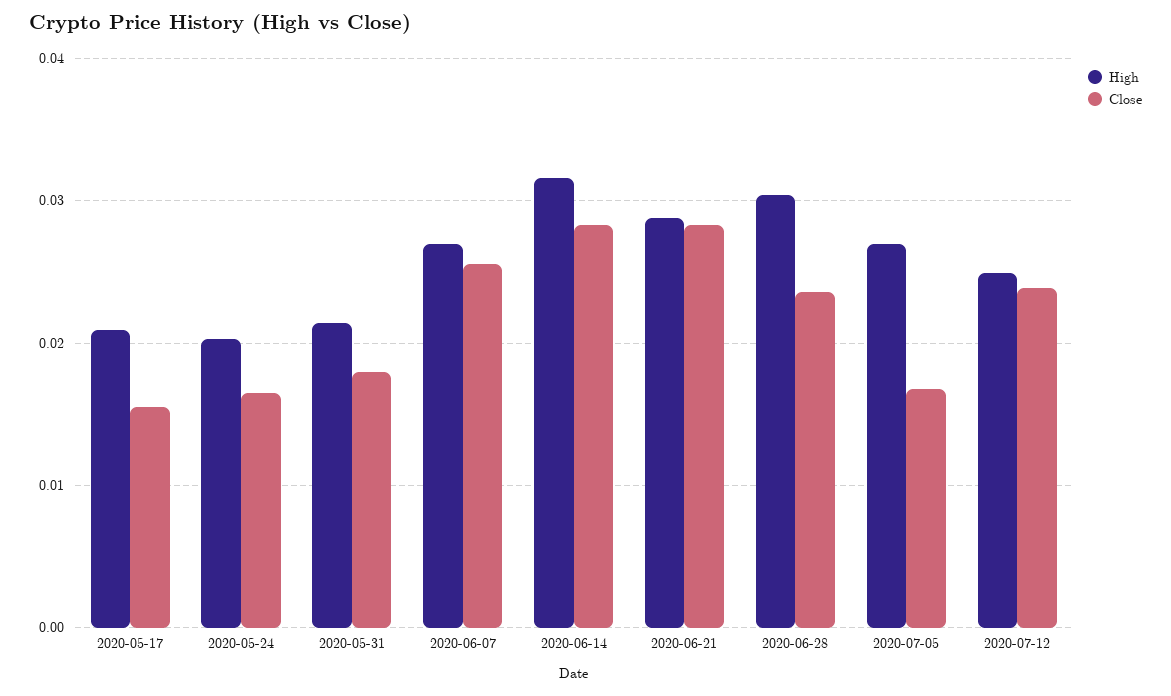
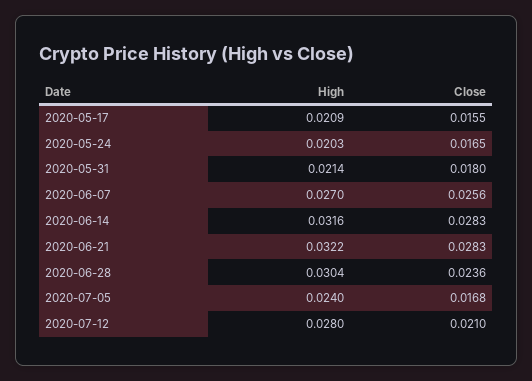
  {
    "High": {
      "2020-05-17": 0.0209,
      "2020-05-24": 0.0203,
      "2020-05-31": 0.0214,
      "2020-06-07": 0.027,
      "2020-06-14": 0.0316,
-     "2020-06-21": 0.029,
+     "2020-06-21": 0.0322,
      "2020-06-28": 0.0304,
-     "2020-07-05": 0.027,
+     "2020-07-05": 0.024,
-     "2020-07-12": 0.025
+     "2020-07-12": 0.028
    },
    "Close": {
      "2020-05-17": 0.0155,
      "2020-05-24": 0.0165,
      "2020-05-31": 0.018,
      "2020-06-07": 0.0256,
      "2020-06-14": 0.0283,
      "2020-06-21": 0.0283,
      "2020-06-28": 0.0236,
      "2020-07-05": 0.0168,
-     "2020-07-12": 0.024
+     "2020-07-12": 0.021
    }
  }

